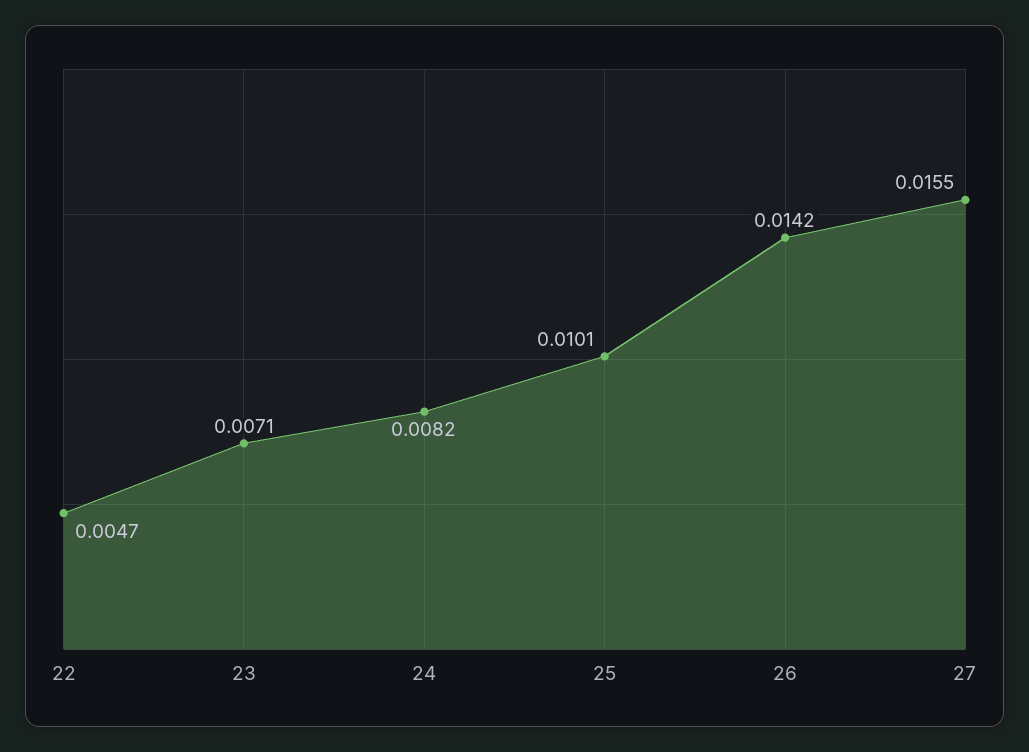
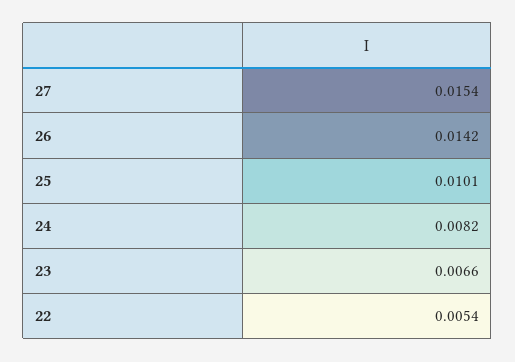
  {
-   "22": 0.0047,
+   "22": 0.0054,
-   "23": 0.0071,
+   "23": 0.0066,
    "24": 0.0082,
    "25": 0.0101,
    "26": 0.0142,
-   "27": 0.0155
+   "27": 0.0154
  }

